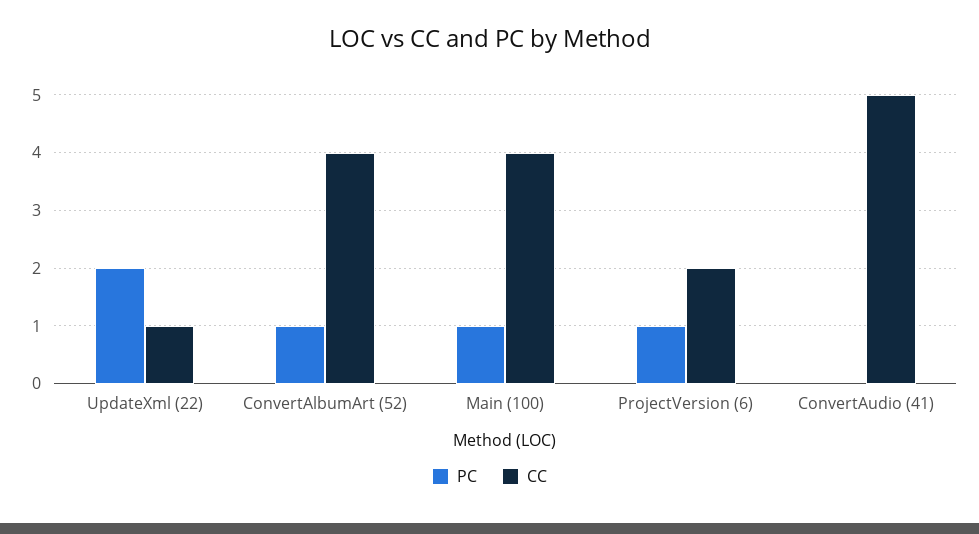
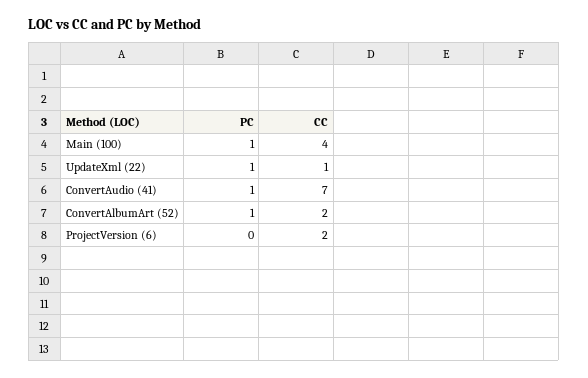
  {
    "PC": {
-     "UpdateXml (22)": 2,
+     "UpdateXml (22)": 1,
      "ConvertAlbumArt (52)": 1,
      "Main (100)": 1,
-     "ProjectVersion (6)": 1,
+     "ProjectVersion (6)": 0,
-     "ConvertAudio (41)": 0
+     "ConvertAudio (41)": 1
    },
    "CC": {
      "UpdateXml (22)": 1,
-     "ConvertAlbumArt (52)": 4,
+     "ConvertAlbumArt (52)": 2,
      "Main (100)": 4,
      "ProjectVersion (6)": 2,
-     "ConvertAudio (41)": 5
+     "ConvertAudio (41)": 7
    }
  }

